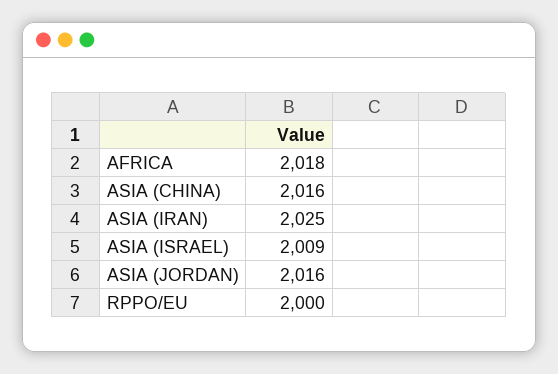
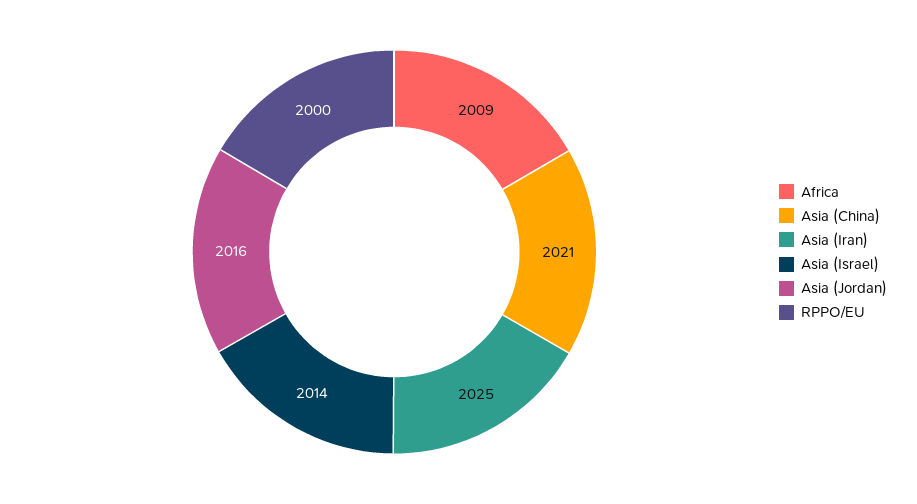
  {
-   "AFRICA": 2018,
+   "AFRICA": 2009,
-   "ASIA (CHINA)": 2016,
+   "ASIA (CHINA)": 2021,
    "ASIA (IRAN)": 2025,
-   "ASIA (ISRAEL)": 2009,
+   "ASIA (ISRAEL)": 2014,
    "ASIA (JORDAN)": 2016,
    "RPPO/EU": 2000
  }

